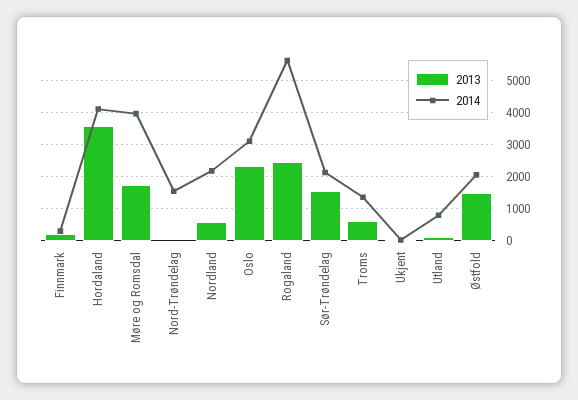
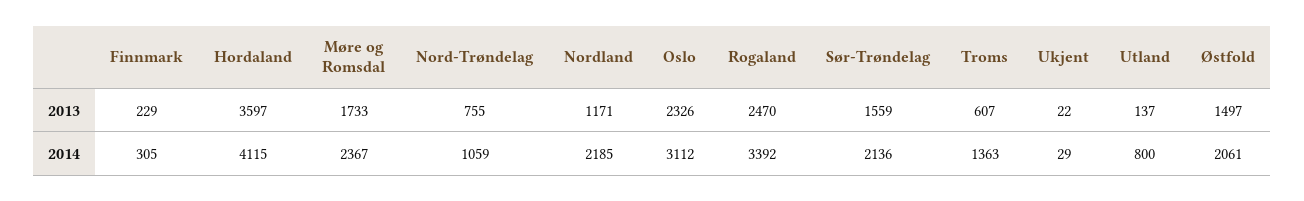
  {
    "2013": {
      "Finnmark": 229,
      "Hordaland": 3597,
      "Møre og Romsdal": 1733,
-     "Nord-Trøndelag": 0,
+     "Nord-Trøndelag": 755,
-     "Nordland": 600,
+     "Nordland": 1171,
      "Oslo": 2326,
      "Rogaland": 2470,
      "Sør-Trøndelag": 1559,
      "Troms": 607,
      "Ukjent": 22,
      "Utland": 137,
      "Østfold": 1497
    },
    "2014": {
      "Finnmark": 305,
      "Hordaland": 4115,
-     "Møre og Romsdal": 4000,
+     "Møre og Romsdal": 2367,
-     "Nord-Trøndelag": 1600,
+     "Nord-Trøndelag": 1059,
      "Nordland": 2185,
      "Oslo": 3112,
-     "Rogaland": 5600,
+     "Rogaland": 3392,
      "Sør-Trøndelag": 2136,
      "Troms": 1363,
      "Ukjent": 29,
      "Utland": 800,
      "Østfold": 2061
    }
  }

